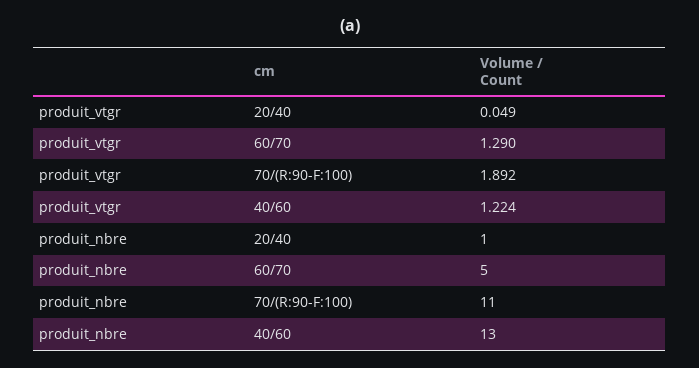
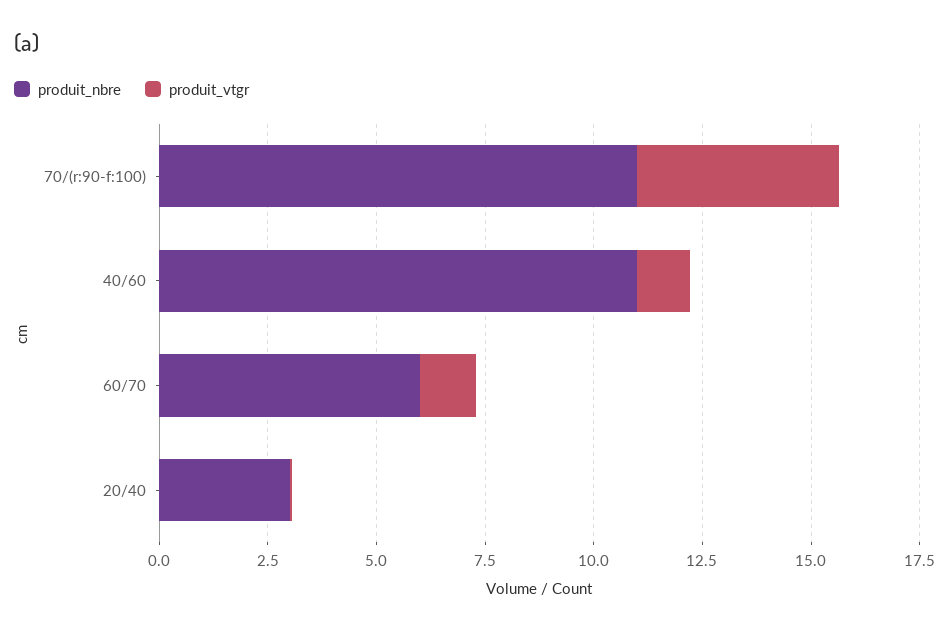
  {
    "produit_vtgr": {
      "20/40": 0.049,
      "60/70": 1.29,
-     "70/(R:90-F:100)": 1.892,
+     "70/(R:90-F:100)": 4.5,
      "40/60": 1.224
    },
    "produit_nbre": {
-     "20/40": 1,
+     "20/40": 3,
-     "60/70": 5,
+     "60/70": 6,
      "70/(R:90-F:100)": 11,
-     "40/60": 13
+     "40/60": 11
    }
  }

